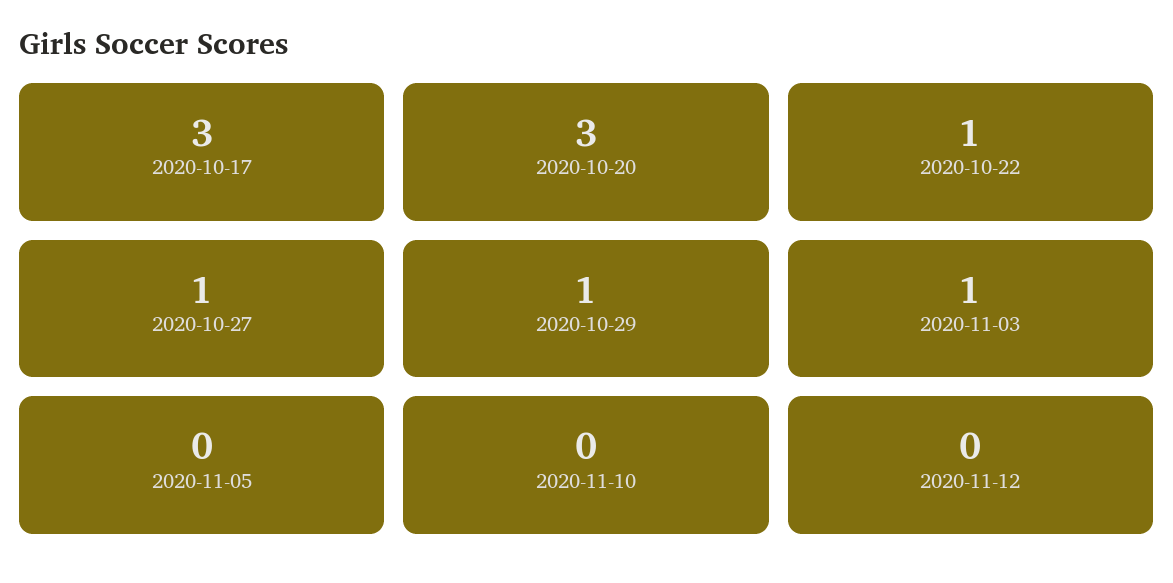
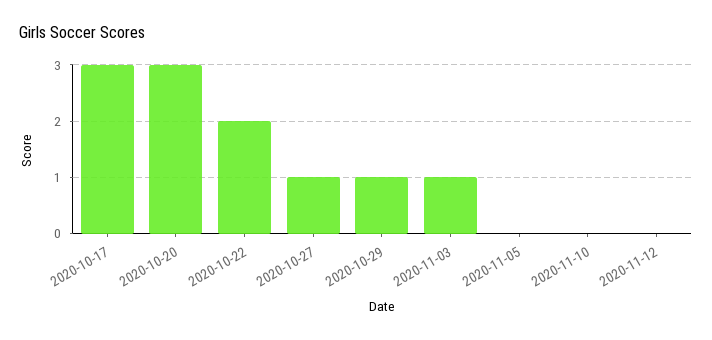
  {
    "2020-10-17": 3,
    "2020-10-20": 3,
-   "2020-10-22": 1,
+   "2020-10-22": 2,
    "2020-10-27": 1,
    "2020-10-29": 1,
    "2020-11-03": 1,
    "2020-11-05": 0,
    "2020-11-10": 0,
    "2020-11-12": 0
  }

